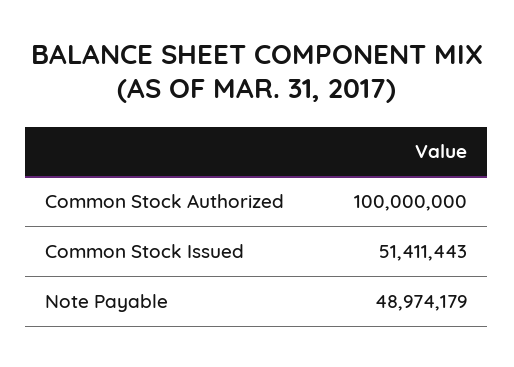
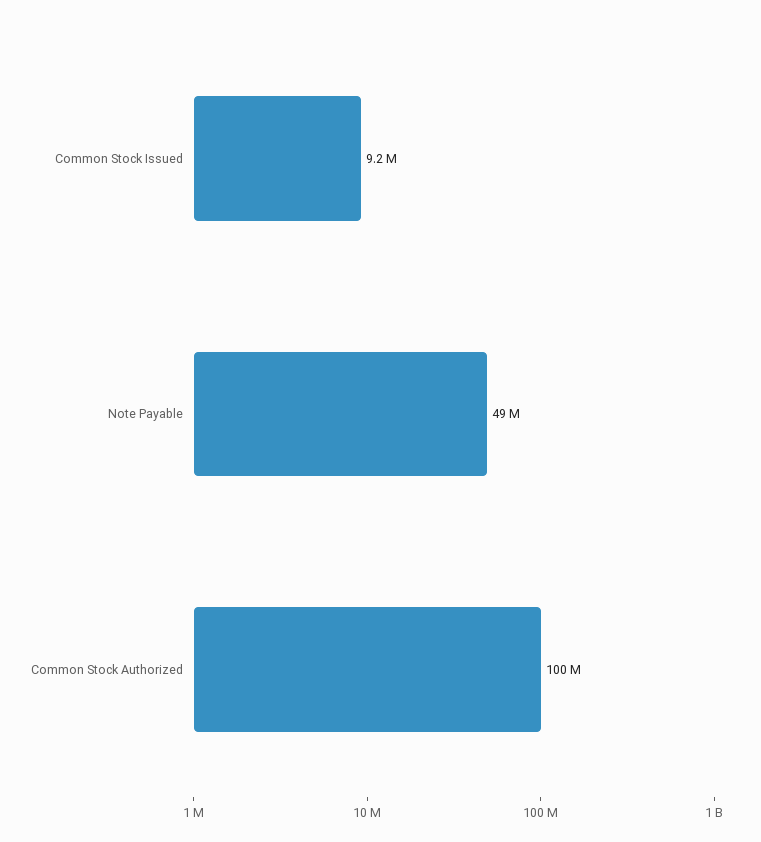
  {
    "Common Stock Authorized": 100000000,
-   "Common Stock Issued": 51411443,
+   "Common Stock Issued": 9200000,
    "Note Payable": 48974179
  }

